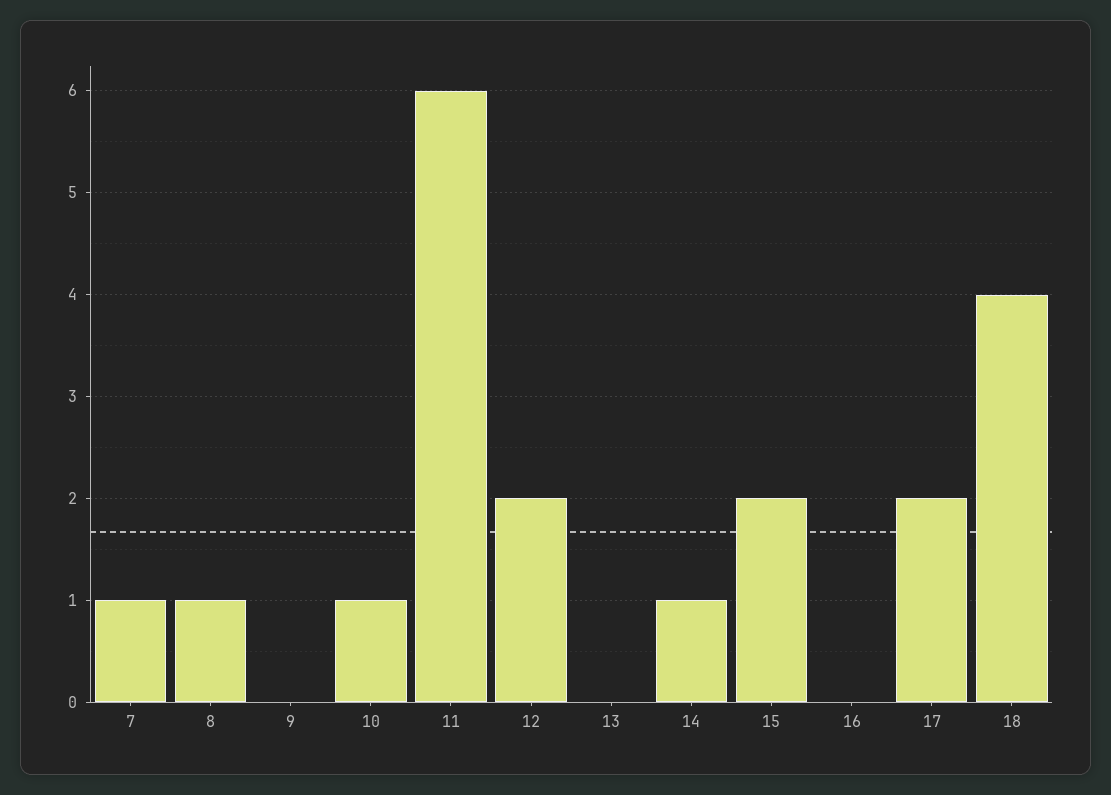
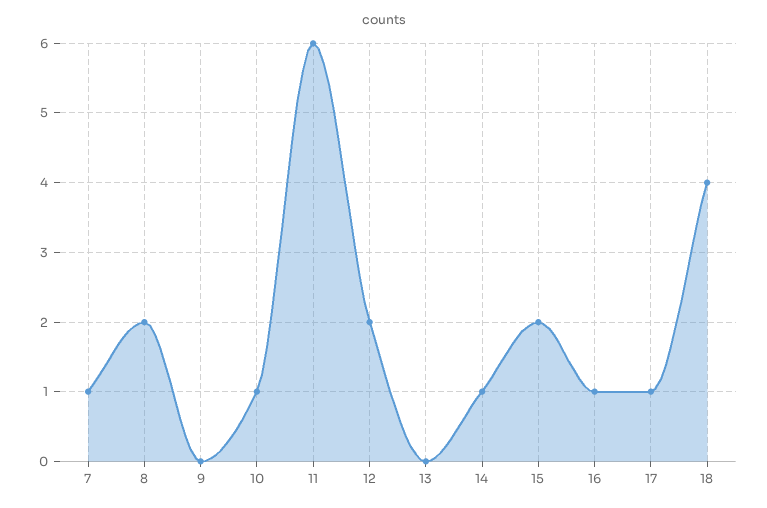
  {
    "7": 1,
-   "8": 1,
+   "8": 2,
    "9": 0,
    "10": 1,
    "11": 6,
    "12": 2,
    "13": 0,
    "14": 1,
    "15": 2,
-   "16": 0,
+   "16": 1,
-   "17": 2,
+   "17": 1,
    "18": 4
  }

